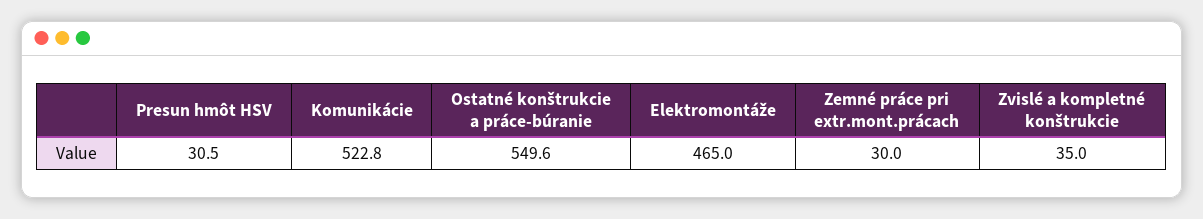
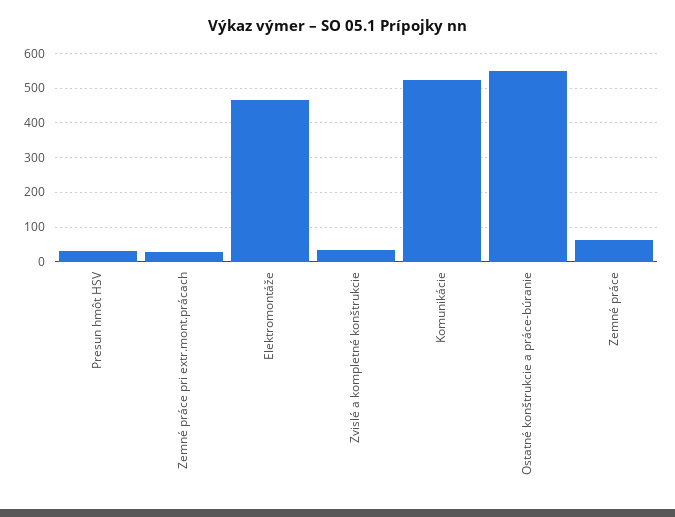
  {
    "Presun hmôt HSV": 30.5,
    "Komunikácie": 522.8,
    "Ostatné konštrukcie a práce-búranie": 549.6,
    "Elektromontáže": 465,
    "Zemné práce pri extr.mont.prácach": 30,
-   "Zvislé a kompletné konštrukcie": 35
+   "Zvislé a kompletné konštrukcie": 35,
+   "Zemné práce": 60
  }

